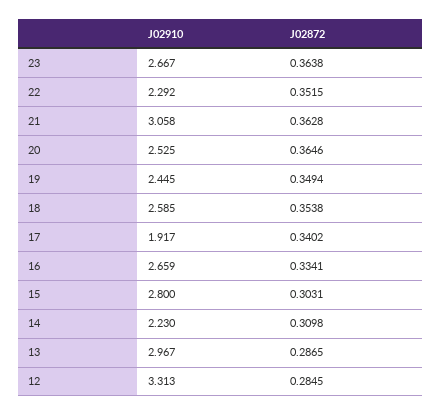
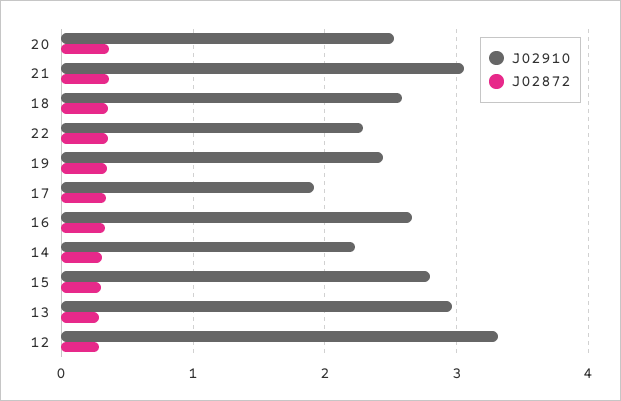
  {
    "J02910": {
-     "23": 2.667,
      "22": 2.292,
      "21": 3.058,
      "20": 2.525,
      "19": 2.445,
      "18": 2.585,
      "17": 1.917,
      "16": 2.659,
      "15": 2.8,
      "14": 2.23,
      "13": 2.967,
      "12": 3.313
    },
    "J02872": {
-     "23": 0.3638,
      "22": 0.3515,
      "21": 0.3628,
      "20": 0.3646,
      "19": 0.3494,
      "18": 0.3538,
      "17": 0.3402,
      "16": 0.3341,
      "15": 0.3031,
      "14": 0.3098,
      "13": 0.2865,
      "12": 0.2845
    }
  }

